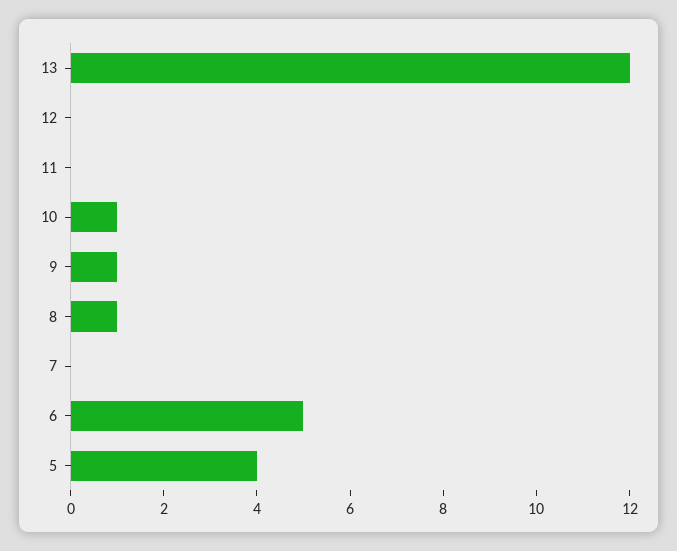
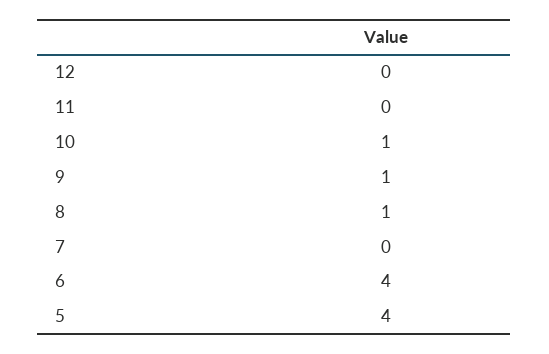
  {
-   "13": 12,
    "12": 0,
    "11": 0,
    "10": 1,
    "9": 1,
    "8": 1,
    "7": 0,
-   "6": 5,
+   "6": 4,
    "5": 4
  }

